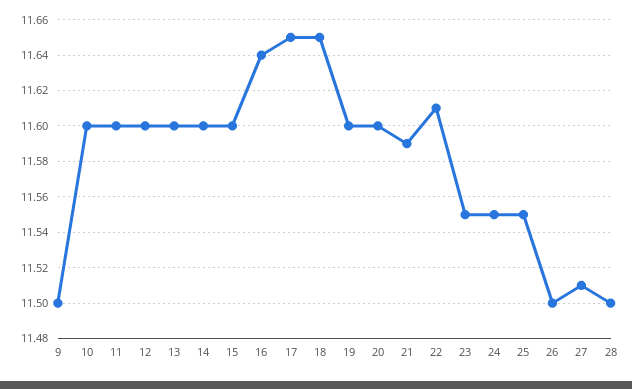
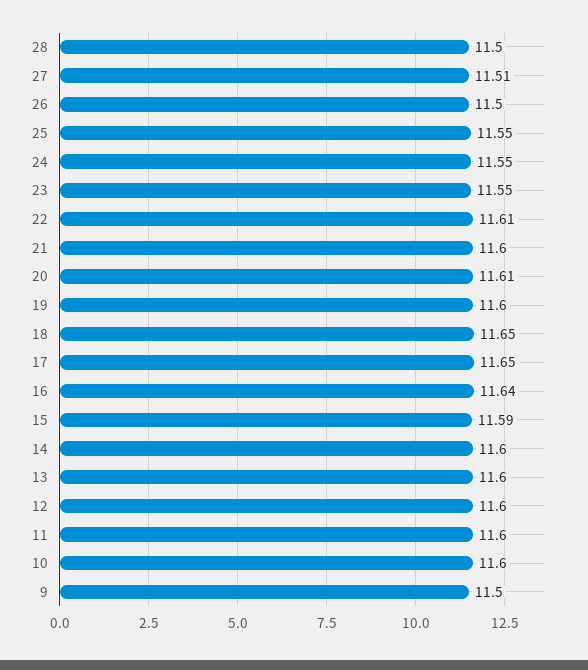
  {
    "9": 11.5,
    "10": 11.6,
    "11": 11.6,
    "12": 11.6,
    "13": 11.6,
    "14": 11.6,
-   "15": 11.6,
+   "15": 11.59,
    "16": 11.64,
    "17": 11.65,
    "18": 11.65,
    "19": 11.6,
-   "20": 11.6,
+   "20": 11.61,
-   "21": 11.59,
+   "21": 11.6,
    "22": 11.61,
    "23": 11.55,
    "24": 11.55,
    "25": 11.55,
    "26": 11.5,
    "27": 11.51,
    "28": 11.5
  }

